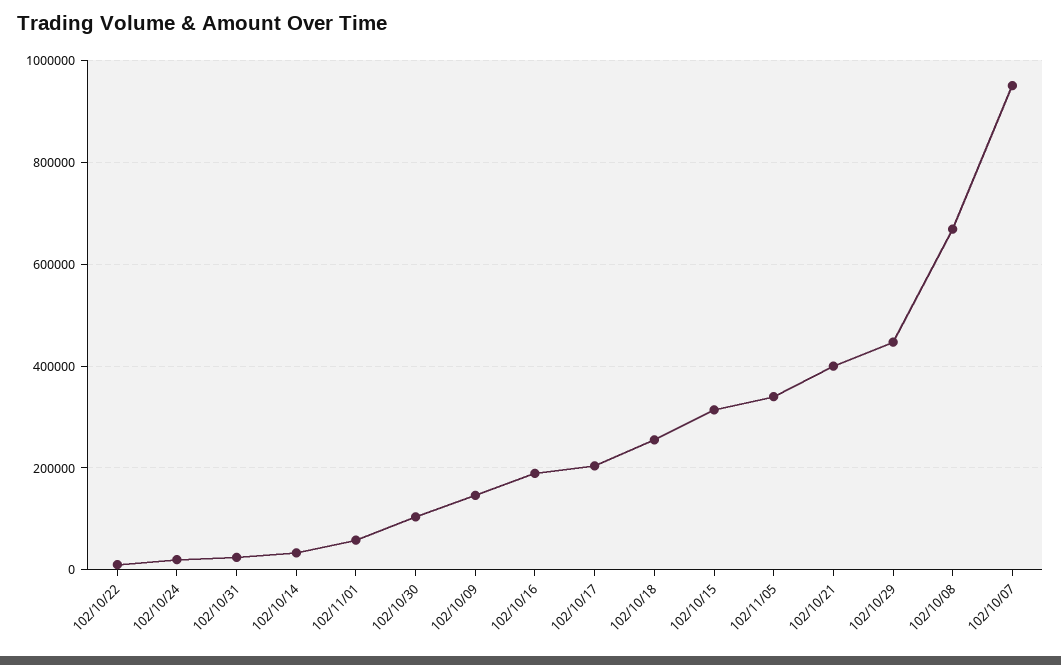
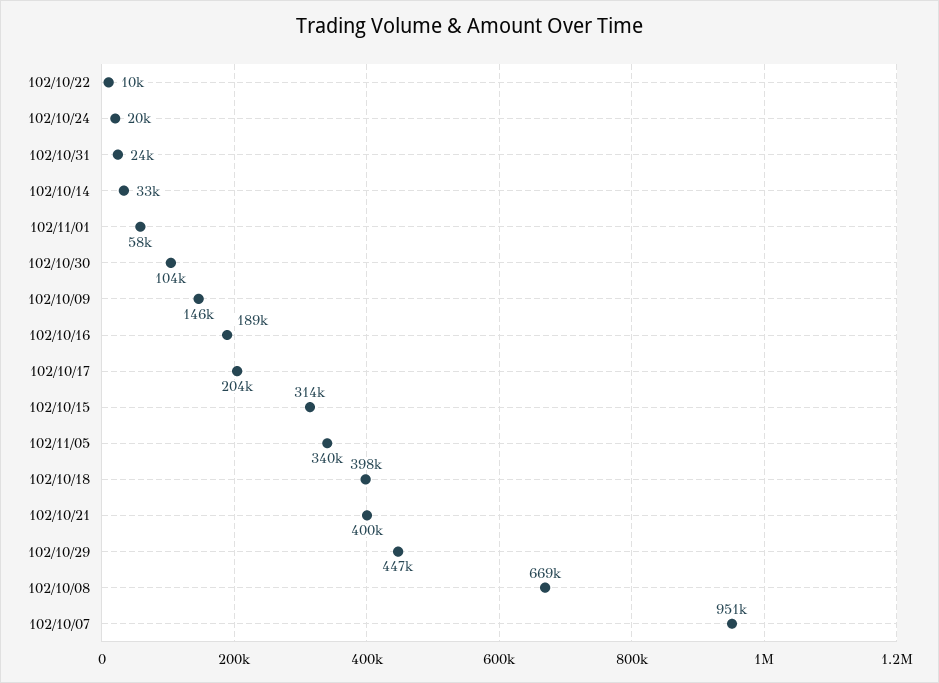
  {
    "102/10/22": 10000,
    "102/10/24": 20000,
    "102/10/31": 24000,
    "102/10/14": 33000,
    "102/11/01": 58000,
    "102/10/30": 104000,
    "102/10/09": 146000,
    "102/10/16": 189000,
    "102/10/17": 204000,
-   "102/10/18": 260000,
+   "102/10/18": 398000,
    "102/10/15": 314000,
    "102/11/05": 340000,
    "102/10/21": 400000,
    "102/10/29": 447000,
    "102/10/08": 669000,
    "102/10/07": 951000
  }

